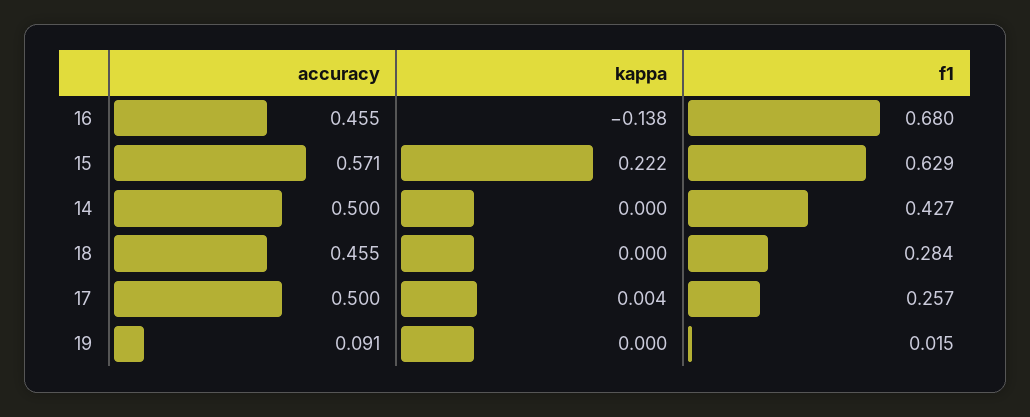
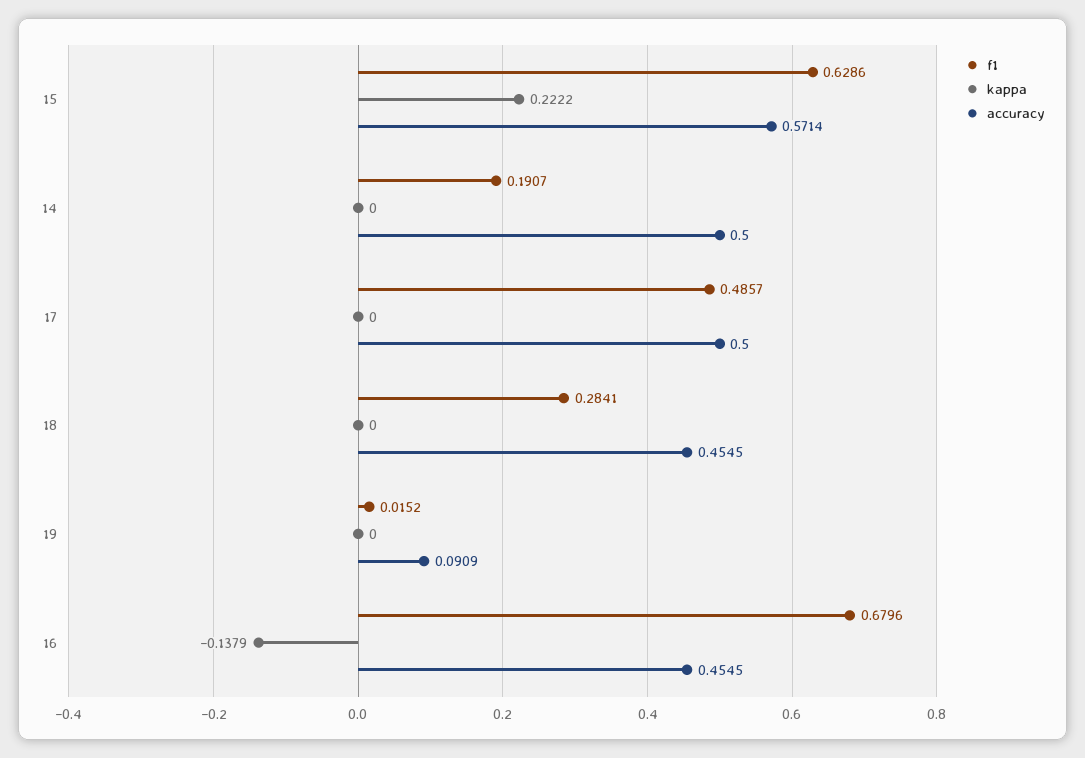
  {
    "accuracy": {
      "16": 0.4545,
      "15": 0.5714,
      "14": 0.5,
      "18": 0.4545,
      "17": 0.5,
      "19": 0.0909
    },
    "kappa": {
      "16": -0.1379,
      "15": 0.2222,
      "14": 0,
      "18": 0,
-     "17": 0.004,
+     "17": 0,
      "19": 0
    },
    "f1": {
      "16": 0.6796,
      "15": 0.6286,
-     "14": 0.427,
+     "14": 0.1907,
      "18": 0.2841,
-     "17": 0.257,
+     "17": 0.4857,
      "19": 0.0152
    }
  }

